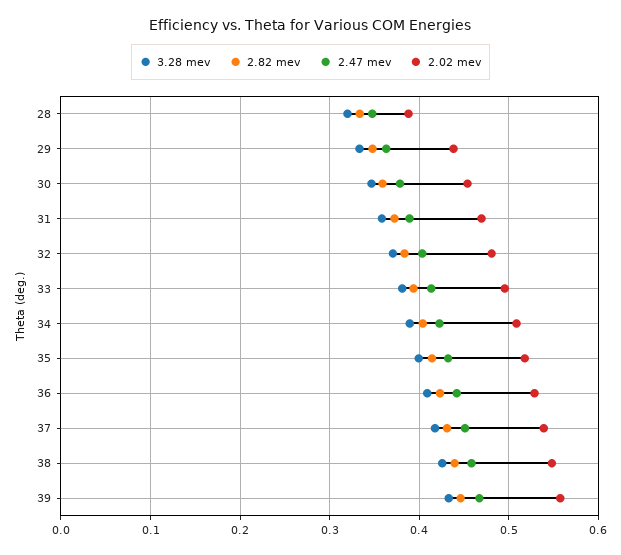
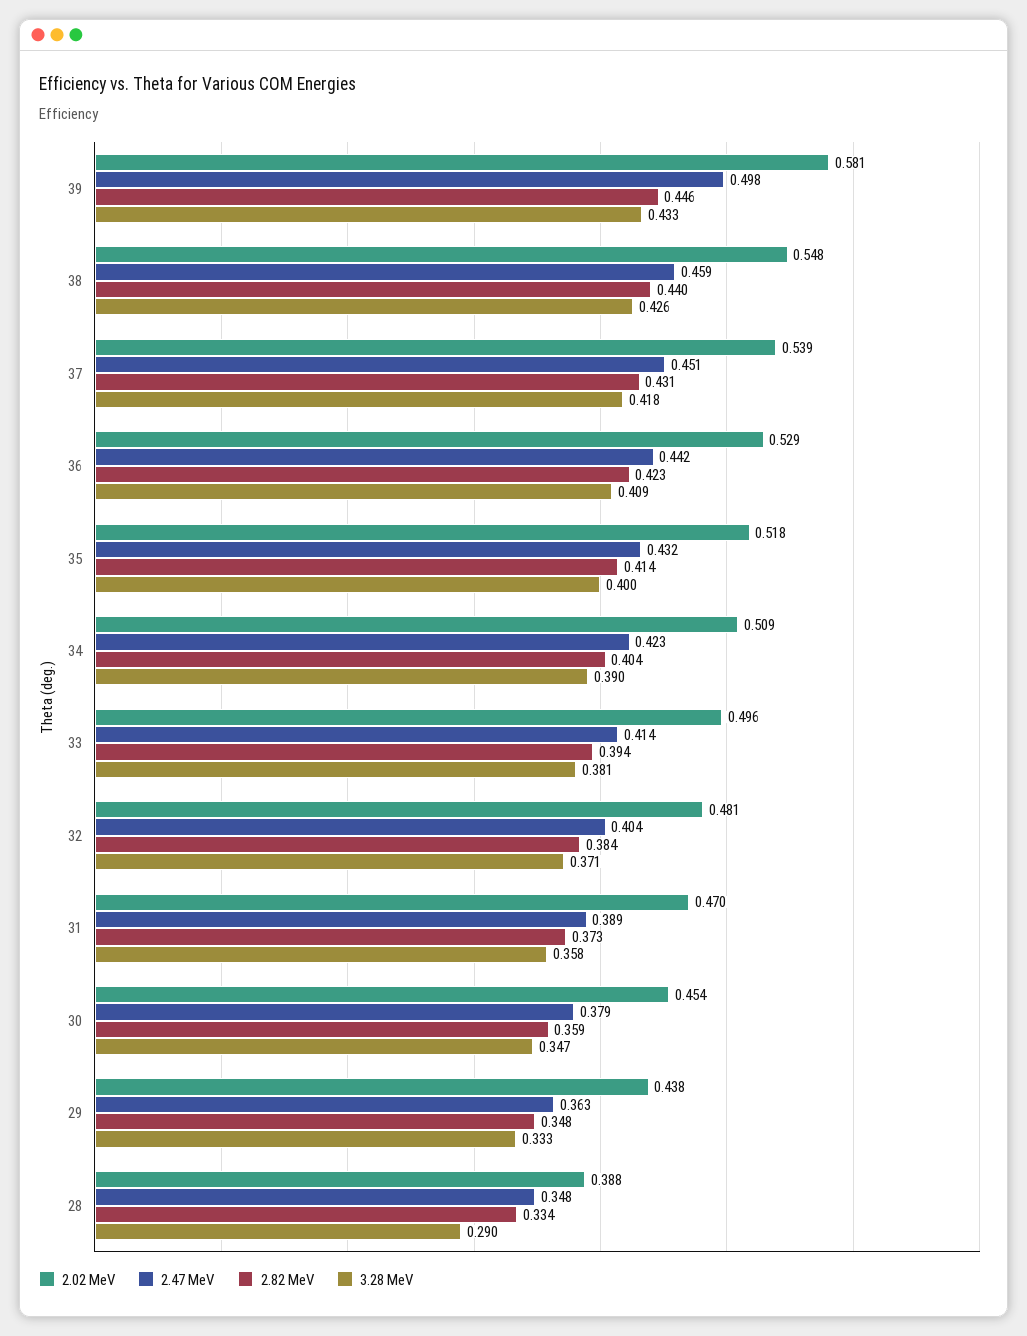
  {
    "3.28 mev": {
-     "28": 0.32,
+     "28": 0.29,
      "29": 0.333,
      "30": 0.347,
      "31": 0.358,
      "32": 0.371,
      "33": 0.381,
      "34": 0.39,
      "35": 0.4,
      "36": 0.409,
      "37": 0.418,
      "38": 0.426,
      "39": 0.433
    },
    "2.82 mev": {
      "28": 0.334,
      "29": 0.348,
      "30": 0.359,
      "31": 0.373,
      "32": 0.384,
      "33": 0.394,
      "34": 0.404,
      "35": 0.414,
      "36": 0.423,
      "37": 0.431,
      "38": 0.44,
      "39": 0.446
    },
    "2.47 mev": {
      "28": 0.348,
      "29": 0.363,
      "30": 0.379,
      "31": 0.389,
      "32": 0.404,
      "33": 0.414,
      "34": 0.423,
      "35": 0.432,
      "36": 0.442,
      "37": 0.451,
      "38": 0.459,
-     "39": 0.47
+     "39": 0.498
    },
    "2.02 mev": {
      "28": 0.388,
      "29": 0.438,
      "30": 0.454,
      "31": 0.47,
      "32": 0.481,
      "33": 0.496,
      "34": 0.509,
      "35": 0.518,
      "36": 0.529,
      "37": 0.539,
      "38": 0.548,
-     "39": 0.56
+     "39": 0.581
    }
  }

